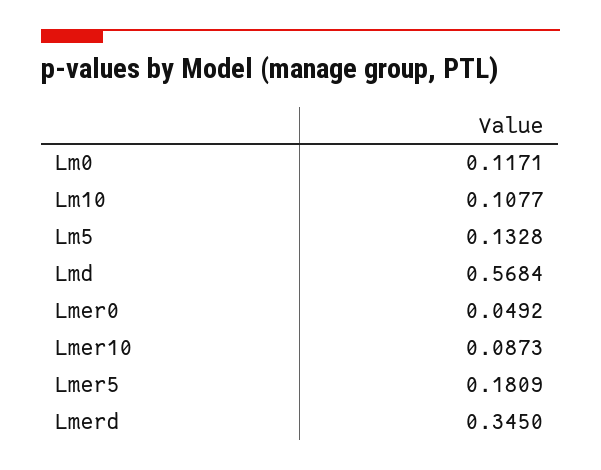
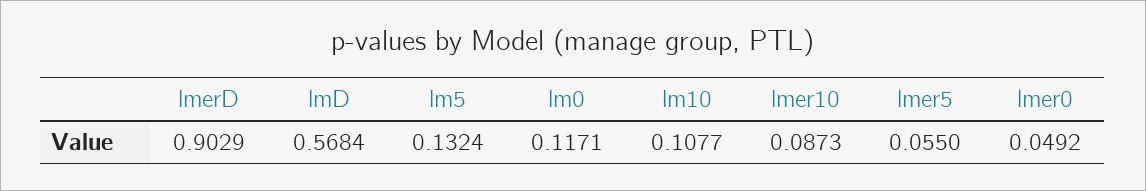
  {
    "Lm0": 0.1171,
    "Lm10": 0.1077,
-   "Lm5": 0.1328,
+   "Lm5": 0.1324,
    "Lmd": 0.5684,
    "Lmer0": 0.0492,
    "Lmer10": 0.0873,
-   "Lmer5": 0.1809,
+   "Lmer5": 0.055,
-   "Lmerd": 0.345
+   "Lmerd": 0.9029
  }

